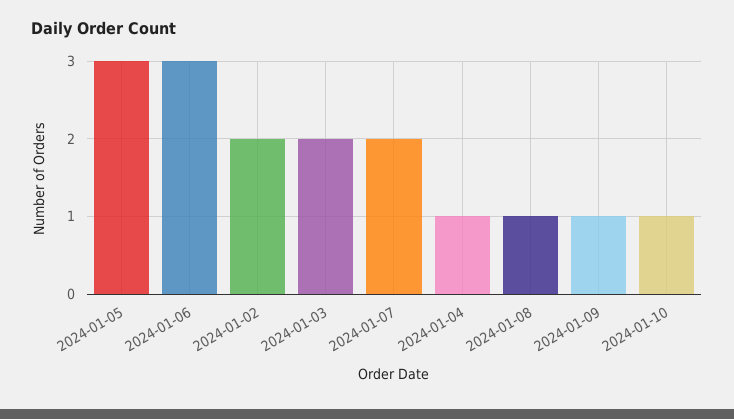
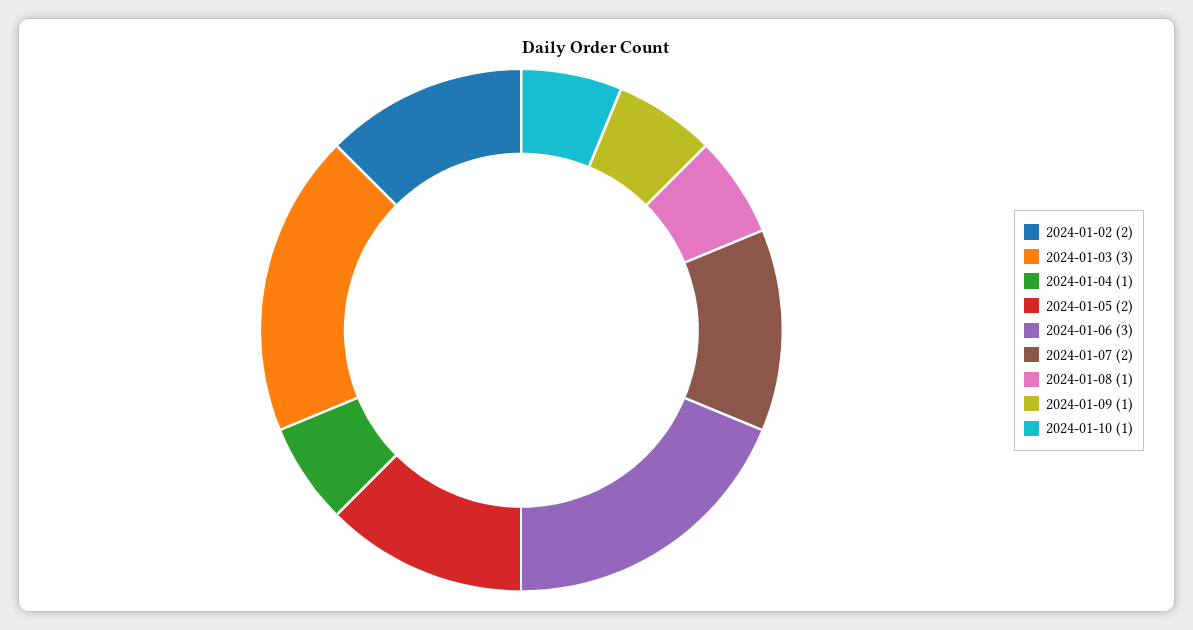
  {
-   "2024-01-05": 3,
+   "2024-01-05": 2,
    "2024-01-06": 3,
    "2024-01-02": 2,
-   "2024-01-03": 2,
+   "2024-01-03": 3,
    "2024-01-07": 2,
    "2024-01-04": 1,
    "2024-01-08": 1,
    "2024-01-09": 1,
    "2024-01-10": 1
  }

